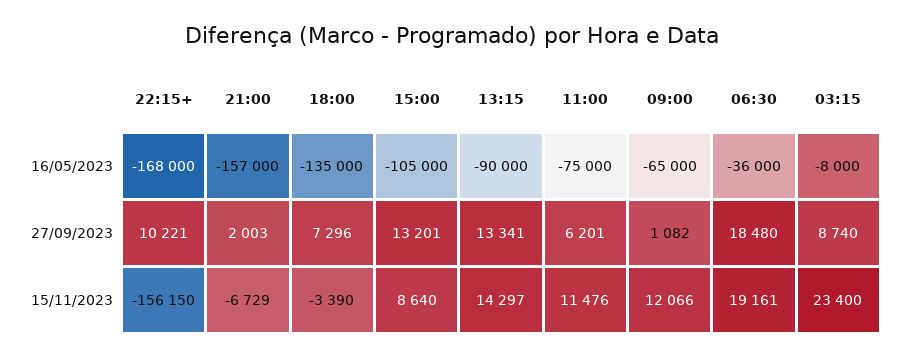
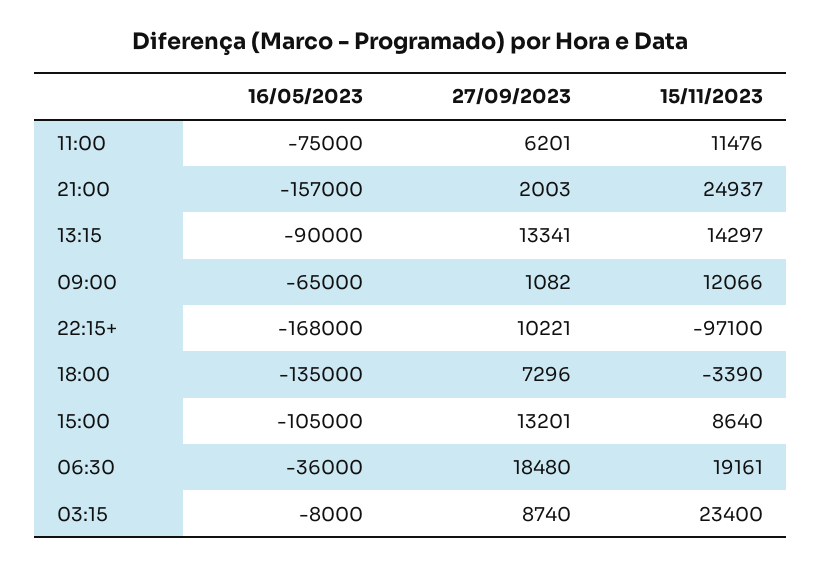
  {
    "22:15+": {
      "16/05/2023": -168000,
      "27/09/2023": 10221,
-     "15/11/2023": -156150
+     "15/11/2023": -97100
    },
    "21:00": {
      "16/05/2023": -157000,
      "27/09/2023": 2003,
-     "15/11/2023": -6729
+     "15/11/2023": 24937
    },
    "18:00": {
      "16/05/2023": -135000,
      "27/09/2023": 7296,
      "15/11/2023": -3390
    },
    "15:00": {
      "16/05/2023": -105000,
      "27/09/2023": 13201,
      "15/11/2023": 8640
    },
    "13:15": {
      "16/05/2023": -90000,
      "27/09/2023": 13341,
      "15/11/2023": 14297
    },
    "11:00": {
      "16/05/2023": -75000,
      "27/09/2023": 6201,
      "15/11/2023": 11476
    },
    "09:00": {
      "16/05/2023": -65000,
      "27/09/2023": 1082,
      "15/11/2023": 12066
    },
    "06:30": {
      "16/05/2023": -36000,
      "27/09/2023": 18480,
      "15/11/2023": 19161
    },
    "03:15": {
      "16/05/2023": -8000,
      "27/09/2023": 8740,
      "15/11/2023": 23400
    }
  }

